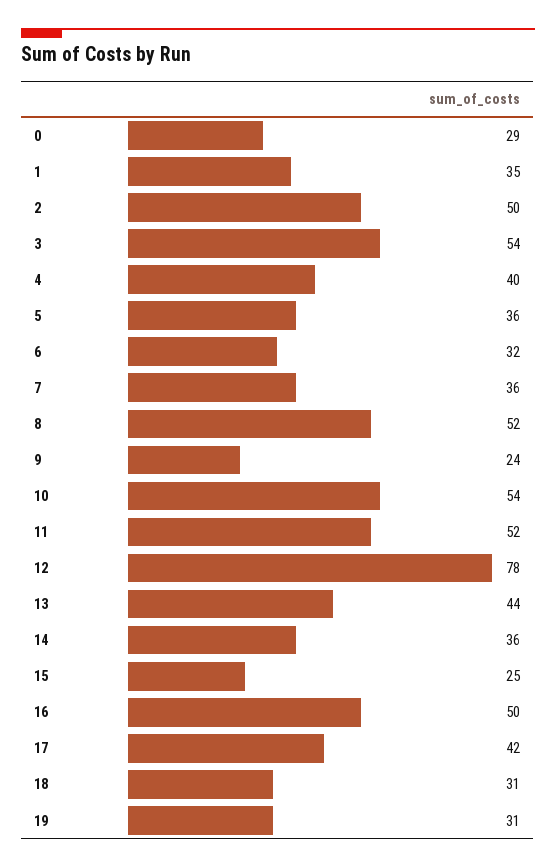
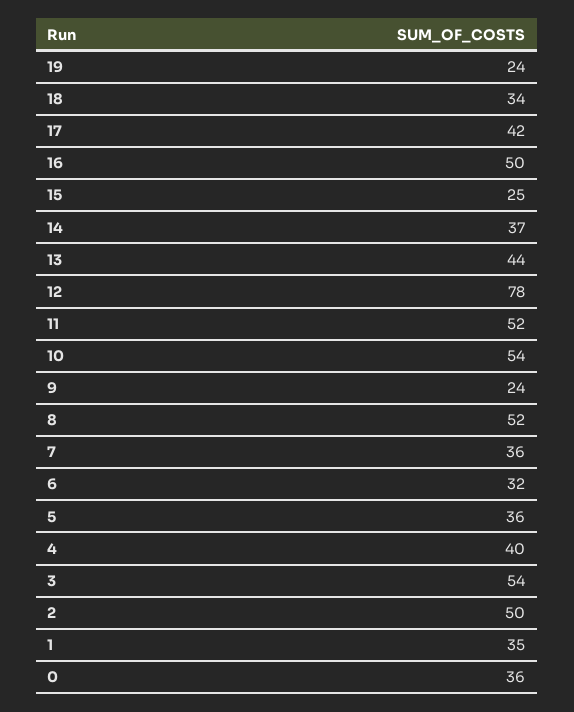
  {
-   "0": 29,
+   "0": 36,
    "1": 35,
    "2": 50,
    "3": 54,
    "4": 40,
    "5": 36,
    "6": 32,
    "7": 36,
    "8": 52,
    "9": 24,
    "10": 54,
    "11": 52,
    "12": 78,
    "13": 44,
-   "14": 36,
+   "14": 37,
    "15": 25,
    "16": 50,
    "17": 42,
-   "18": 31,
+   "18": 34,
-   "19": 31
+   "19": 24
  }

